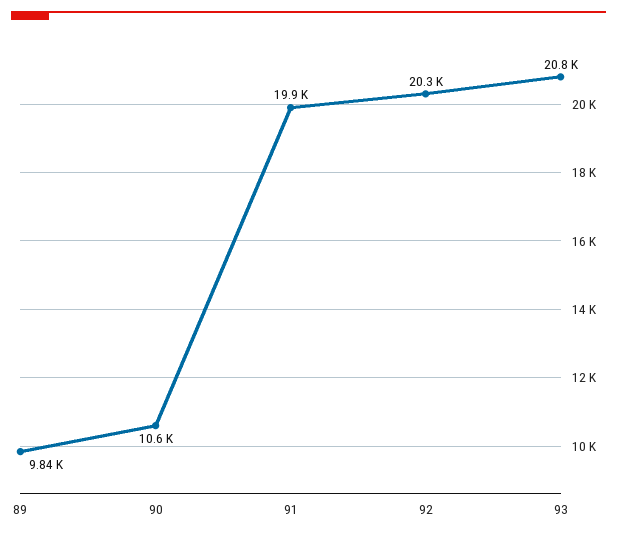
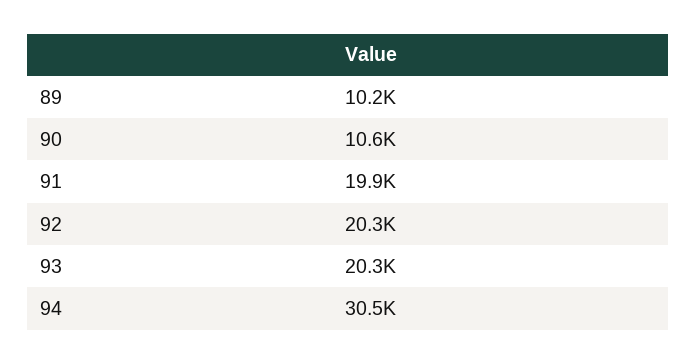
  {
-   "89": 9840,
+   "89": 10200,
    "90": 10600,
    "91": 19900,
    "92": 20300,
-   "93": 20800
+   "93": 20300,
+   "94": 30500
  }

